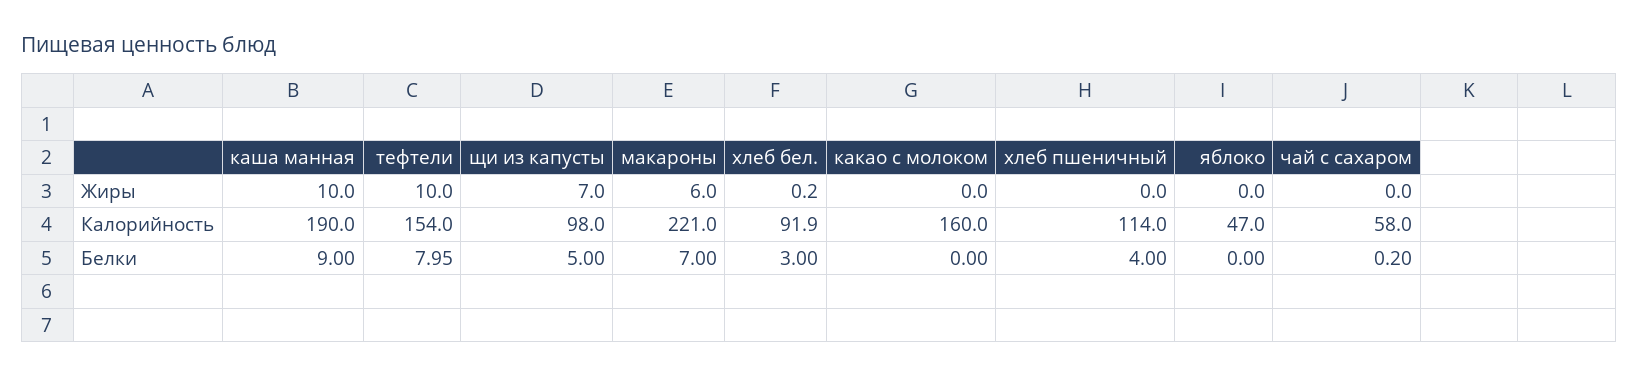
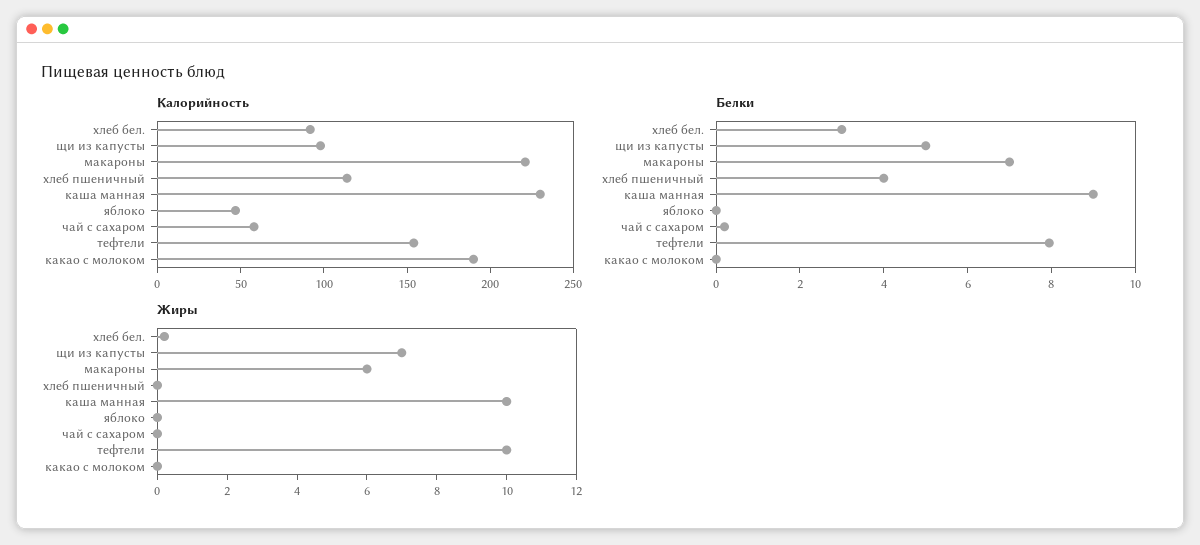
  {
    "Жиры": {
      "каша манная": 10,
      "тефтели": 10,
      "щи из капусты": 7,
      "макароны": 6,
      "хлеб бел.": 0.2,
      "какао с молоком": 0,
      "хлеб пшеничный": 0,
      "яблоко": 0,
      "чай с сахаром": 0
    },
    "Калорийность": {
-     "каша манная": 190,
+     "каша манная": 230,
      "тефтели": 154,
      "щи из капусты": 98,
      "макароны": 221,
      "хлеб бел.": 91.9,
-     "какао с молоком": 160,
+     "какао с молоком": 190,
      "хлеб пшеничный": 114,
      "яблоко": 47,
      "чай с сахаром": 58
    },
    "Белки": {
      "каша манная": 9,
      "тефтели": 7.95,
      "щи из капусты": 5,
      "макароны": 7,
      "хлеб бел.": 3,
      "какао с молоком": 0,
      "хлеб пшеничный": 4,
      "яблоко": 0,
      "чай с сахаром": 0.2
    }
  }

